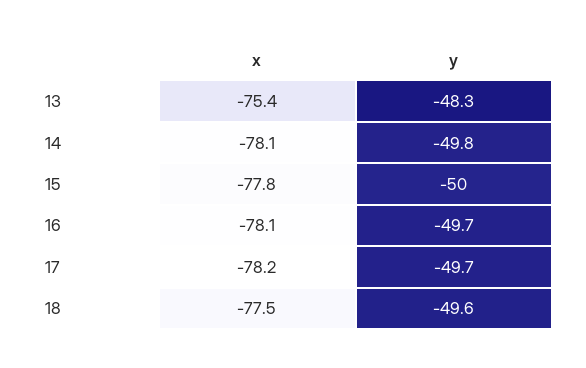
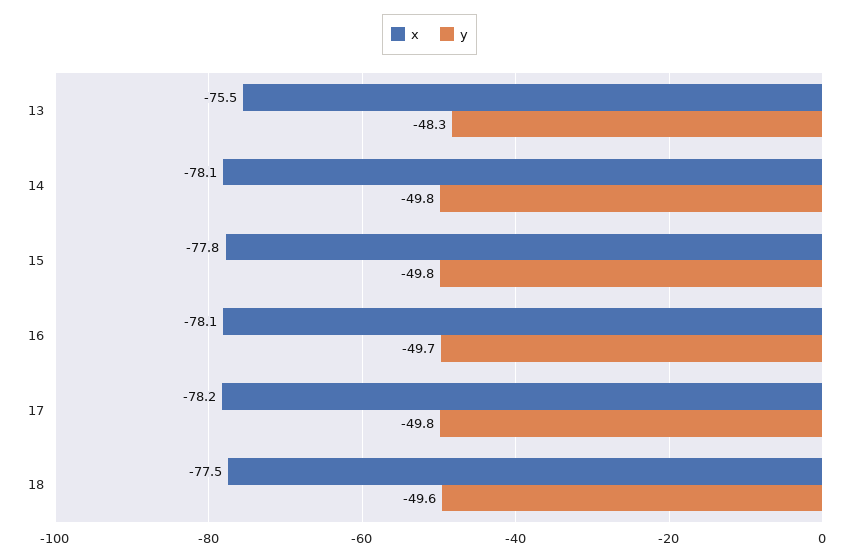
  {
    "x": {
-     "13": -75.4,
+     "13": -75.5,
      "14": -78.1,
      "15": -77.8,
      "16": -78.1,
      "17": -78.2,
      "18": -77.5
    },
    "y": {
      "13": -48.3,
      "14": -49.8,
-     "15": -50,
+     "15": -49.8,
      "16": -49.7,
-     "17": -49.7,
+     "17": -49.8,
      "18": -49.6
    }
  }

